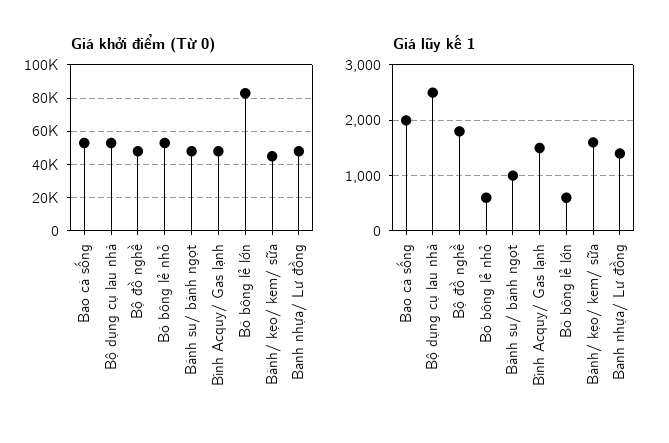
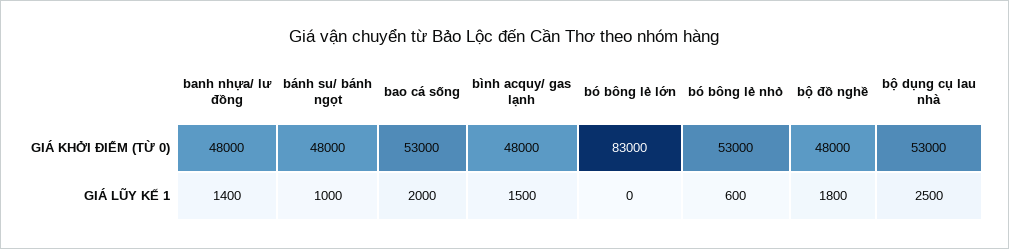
  {
    "Giá khởi điểm (Từ 0)": {
      "Bao cá sống": 53000,
      "Bộ dụng cụ lau nhà": 53000,
      "Bộ đồ nghề": 48000,
      "Bó bông lẻ nhỏ": 53000,
      "Bánh su/ bánh ngọt": 48000,
      "Bình Acquy/ Gas lạnh": 48000,
      "Bó bông lẻ lớn": 83000,
-     "Bánh/ kẹo/ kem/ sữa": 45000,
      "Banh nhựa/ Lư đồng": 48000
    },
    "Giá lũy kế 1": {
      "Bao cá sống": 2000,
      "Bộ dụng cụ lau nhà": 2500,
      "Bộ đồ nghề": 1800,
      "Bó bông lẻ nhỏ": 600,
      "Bánh su/ bánh ngọt": 1000,
      "Bình Acquy/ Gas lạnh": 1500,
-     "Bó bông lẻ lớn": 600,
+     "Bó bông lẻ lớn": 0,
-     "Bánh/ kẹo/ kem/ sữa": 1600,
      "Banh nhựa/ Lư đồng": 1400
    }
  }

